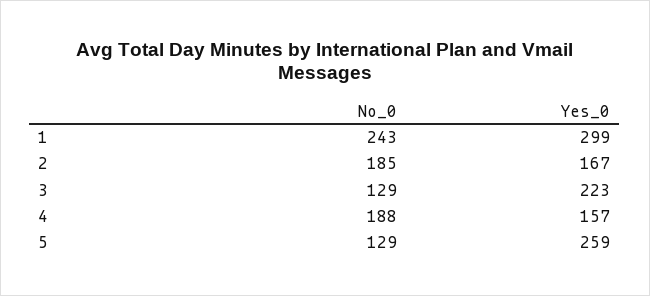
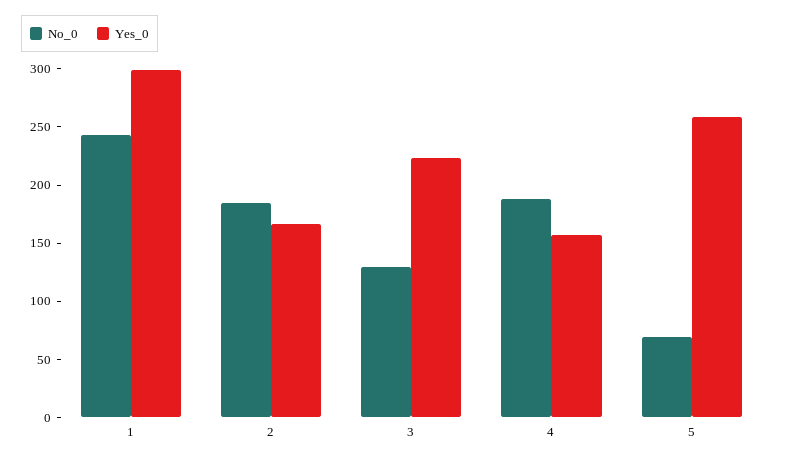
  {
    "No_0": {
      "1": 243,
      "2": 185,
      "3": 129,
      "4": 188,
-     "5": 129
+     "5": 70
    },
    "Yes_0": {
      "1": 299,
      "2": 167,
      "3": 223,
      "4": 157,
      "5": 259
    }
  }

